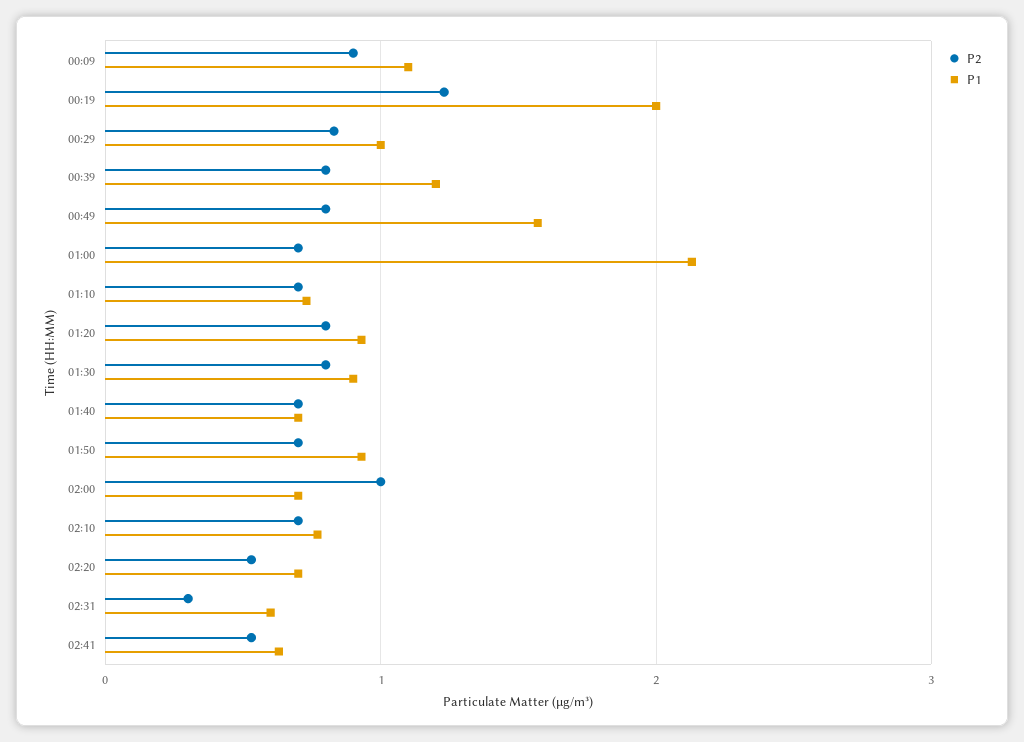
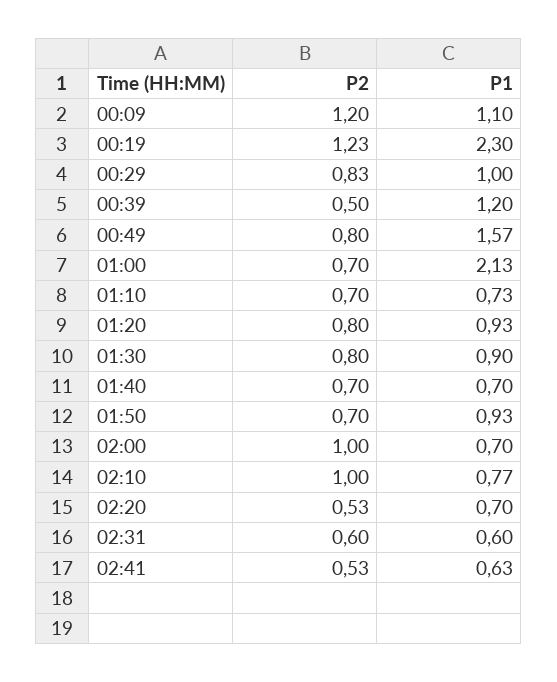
  {
    "P2": {
-     "00:09": 0.9,
+     "00:09": 1.2,
      "00:19": 1.23,
      "00:29": 0.83,
-     "00:39": 0.8,
+     "00:39": 0.5,
      "00:49": 0.8,
      "01:00": 0.7,
      "01:10": 0.7,
      "01:20": 0.8,
      "01:30": 0.8,
      "01:40": 0.7,
      "01:50": 0.7,
      "02:00": 1,
-     "02:10": 0.7,
+     "02:10": 1,
      "02:20": 0.53,
-     "02:31": 0.3,
+     "02:31": 0.6,
      "02:41": 0.53
    },
    "P1": {
      "00:09": 1.1,
-     "00:19": 2,
+     "00:19": 2.3,
      "00:29": 1,
      "00:39": 1.2,
      "00:49": 1.57,
      "01:00": 2.13,
      "01:10": 0.73,
      "01:20": 0.93,
      "01:30": 0.9,
      "01:40": 0.7,
      "01:50": 0.93,
      "02:00": 0.7,
      "02:10": 0.77,
      "02:20": 0.7,
      "02:31": 0.6,
      "02:41": 0.63
    }
  }

